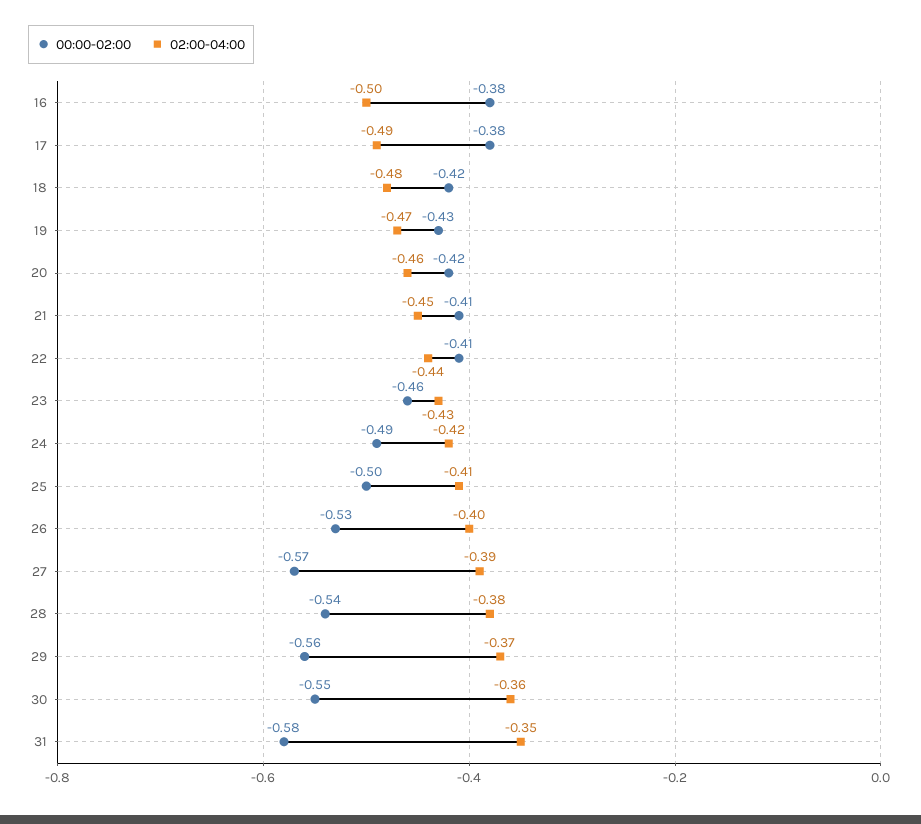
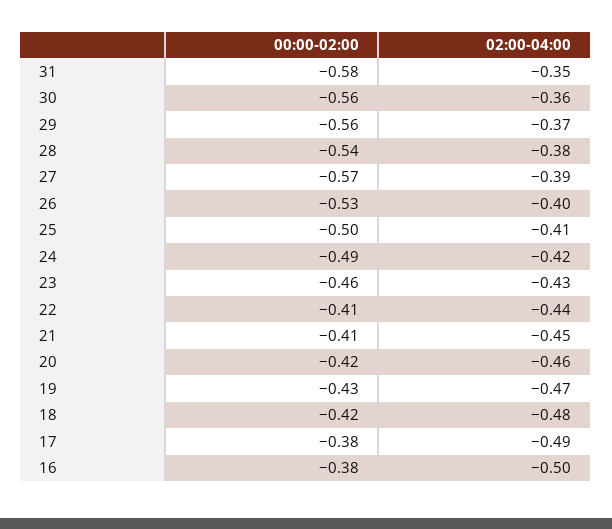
  {
    "00:00-02:00": {
      "16": -0.38,
      "17": -0.38,
      "18": -0.42,
      "19": -0.43,
      "20": -0.42,
      "21": -0.41,
      "22": -0.41,
      "23": -0.46,
      "24": -0.49,
      "25": -0.5,
      "26": -0.53,
      "27": -0.57,
      "28": -0.54,
      "29": -0.56,
-     "30": -0.55,
+     "30": -0.56,
      "31": -0.58
    },
    "02:00-04:00": {
      "16": -0.5,
      "17": -0.49,
      "18": -0.48,
      "19": -0.47,
      "20": -0.46,
      "21": -0.45,
      "22": -0.44,
      "23": -0.43,
      "24": -0.42,
      "25": -0.41,
      "26": -0.4,
      "27": -0.39,
      "28": -0.38,
      "29": -0.37,
      "30": -0.36,
      "31": -0.35
    }
  }

